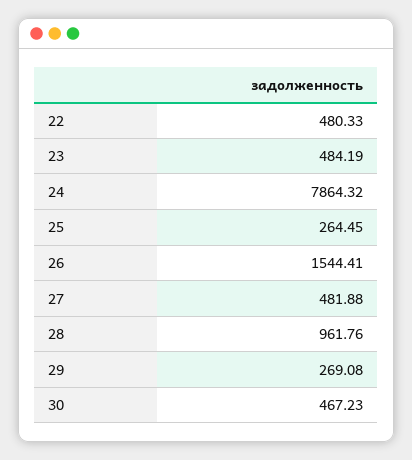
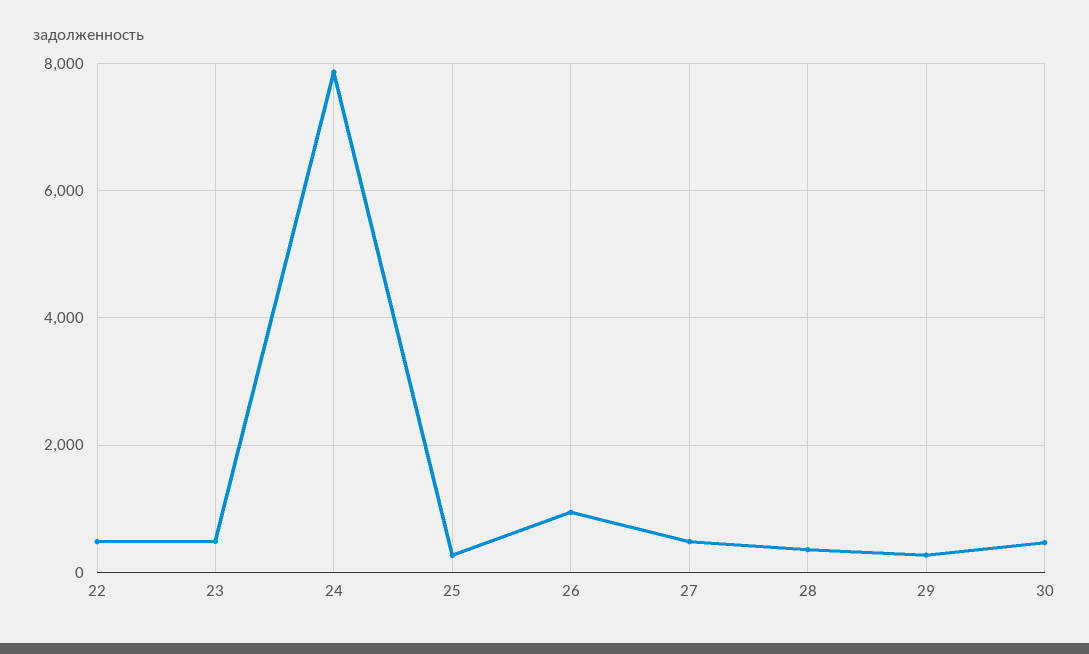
  {
    "22": 480.33,
    "23": 484.19,
    "24": 7864.32,
    "25": 264.45,
-   "26": 1544.41,
+   "26": 1000,
    "27": 481.88,
-   "28": 961.76,
+   "28": 400,
    "29": 269.08,
    "30": 467.23
  }

